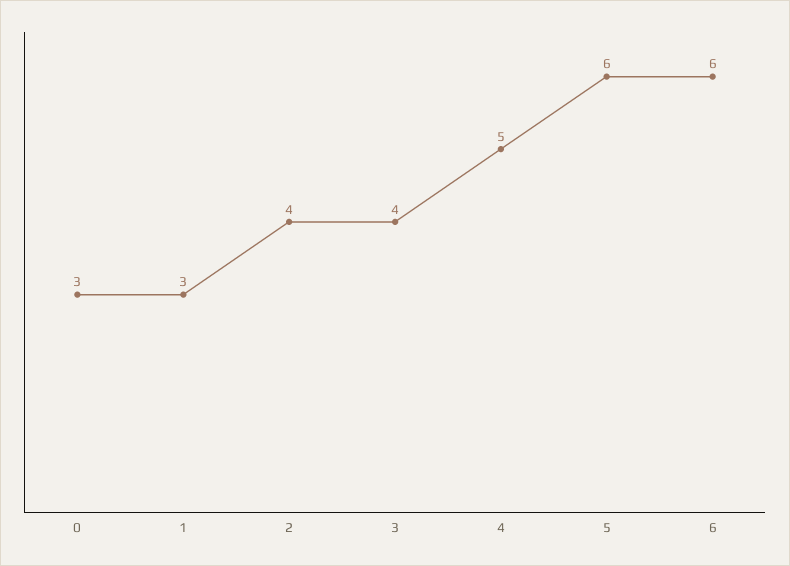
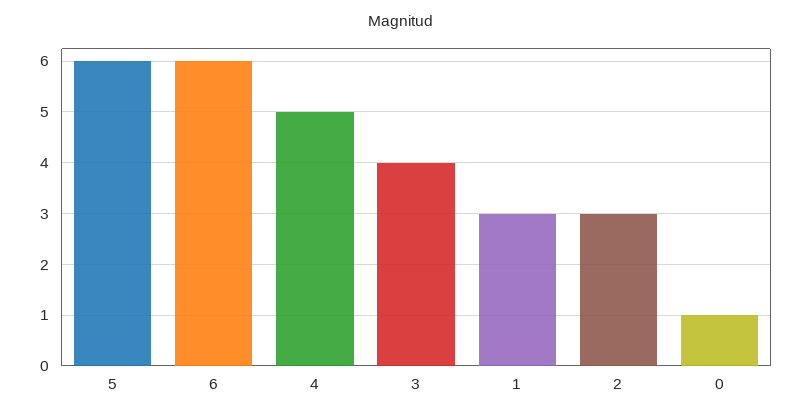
  {
-   "0": 3,
+   "0": 1,
    "1": 3,
-   "2": 4,
+   "2": 3,
    "3": 4,
    "4": 5,
    "5": 6,
    "6": 6
  }

